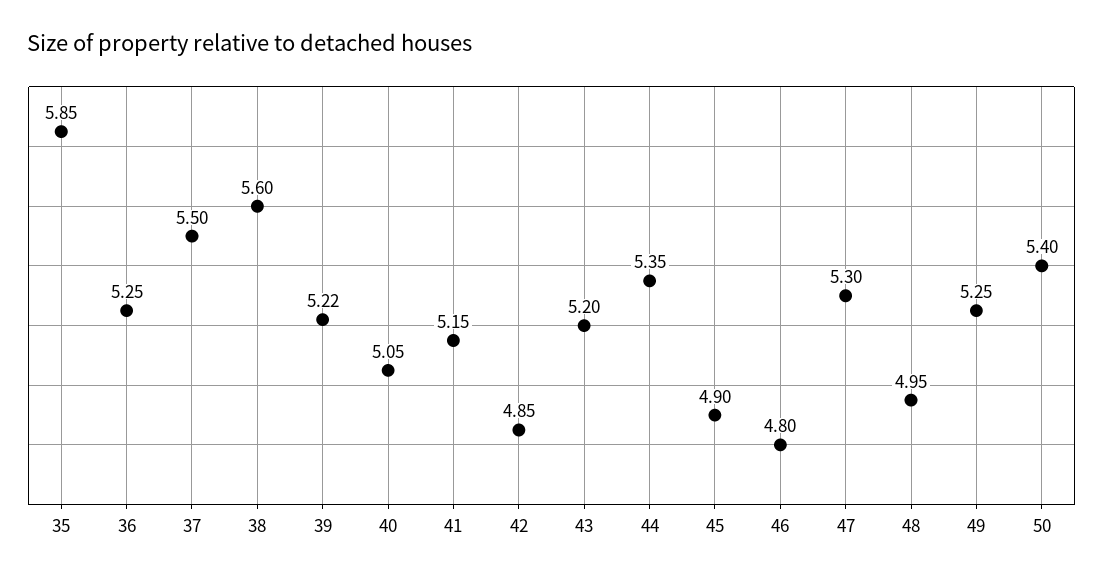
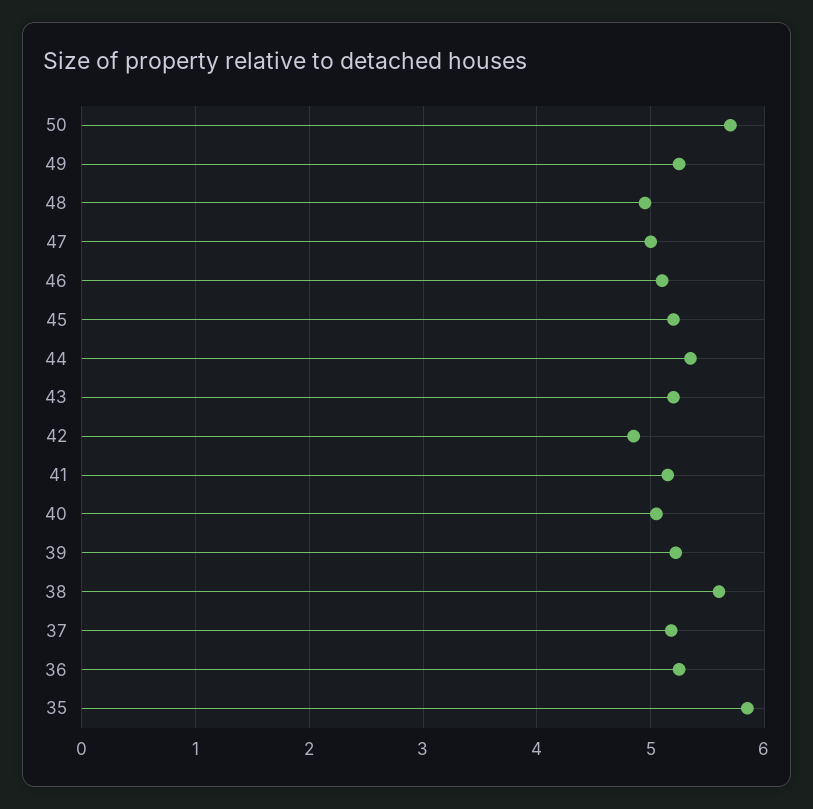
  {
    "35": 5.85,
    "36": 5.25,
-   "37": 5.5,
+   "37": 5.2,
    "38": 5.6,
    "39": 5.22,
    "40": 5.05,
    "41": 5.15,
    "42": 4.85,
    "43": 5.2,
    "44": 5.35,
-   "45": 4.9,
+   "45": 5.2,
-   "46": 4.8,
+   "46": 5.1,
-   "47": 5.3,
+   "47": 5,
    "48": 4.95,
    "49": 5.25,
-   "50": 5.4
+   "50": 5.7
  }

